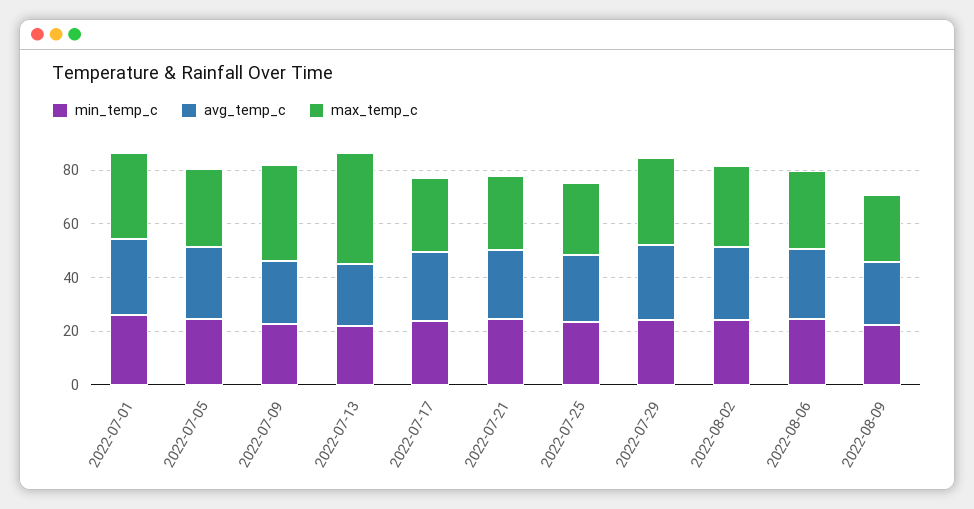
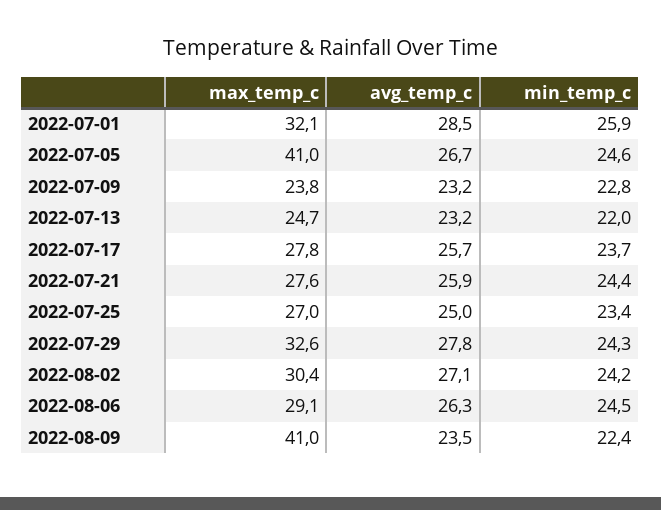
  {
    "min_temp_c": {
      "2022-07-01": 25.9,
      "2022-07-05": 24.6,
      "2022-07-09": 22.8,
      "2022-07-13": 22,
      "2022-07-17": 23.7,
      "2022-07-21": 24.4,
      "2022-07-25": 23.4,
      "2022-07-29": 24.3,
      "2022-08-02": 24.2,
      "2022-08-06": 24.5,
      "2022-08-09": 22.4
    },
    "avg_temp_c": {
      "2022-07-01": 28.5,
      "2022-07-05": 26.7,
      "2022-07-09": 23.2,
      "2022-07-13": 23.2,
      "2022-07-17": 25.7,
      "2022-07-21": 25.9,
      "2022-07-25": 25,
      "2022-07-29": 27.8,
      "2022-08-02": 27.1,
      "2022-08-06": 26.3,
      "2022-08-09": 23.5
    },
    "max_temp_c": {
      "2022-07-01": 32.1,
-     "2022-07-05": 30,
+     "2022-07-05": 41,
-     "2022-07-09": 35,
+     "2022-07-09": 23.8,
-     "2022-07-13": 40,
+     "2022-07-13": 24.7,
      "2022-07-17": 27.8,
      "2022-07-21": 27.6,
      "2022-07-25": 27,
      "2022-07-29": 32.6,
      "2022-08-02": 30.4,
      "2022-08-06": 29.1,
-     "2022-08-09": 25
+     "2022-08-09": 41
    }
  }

